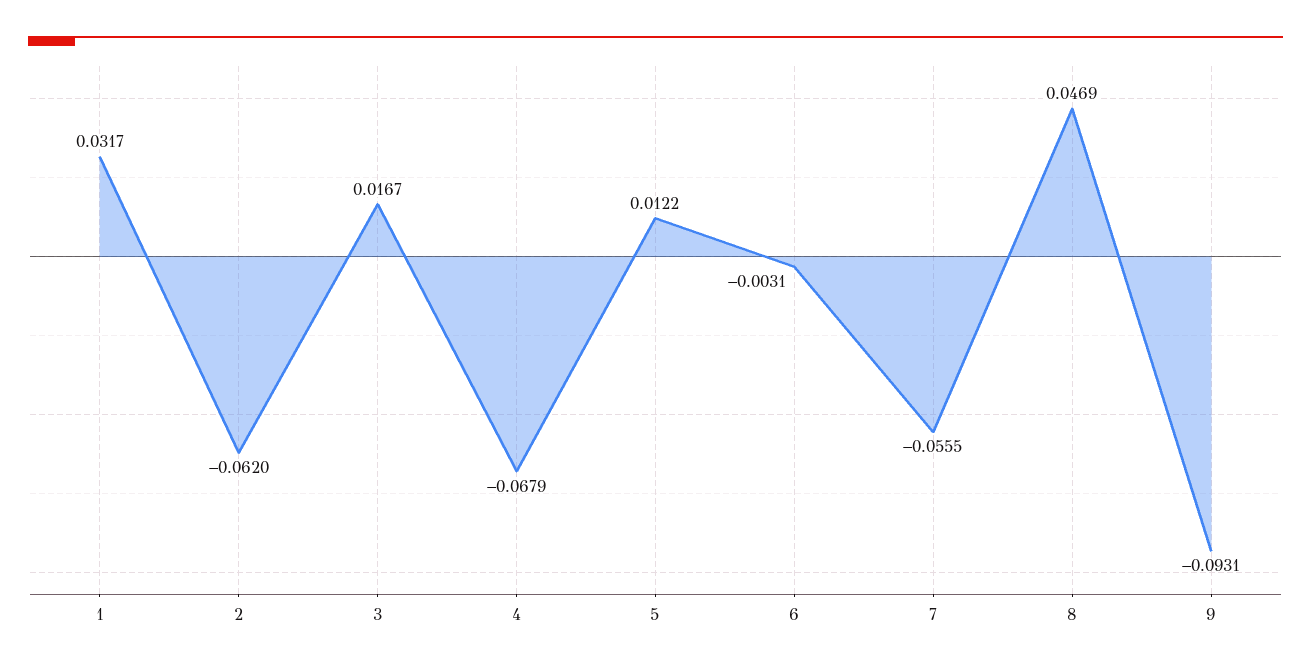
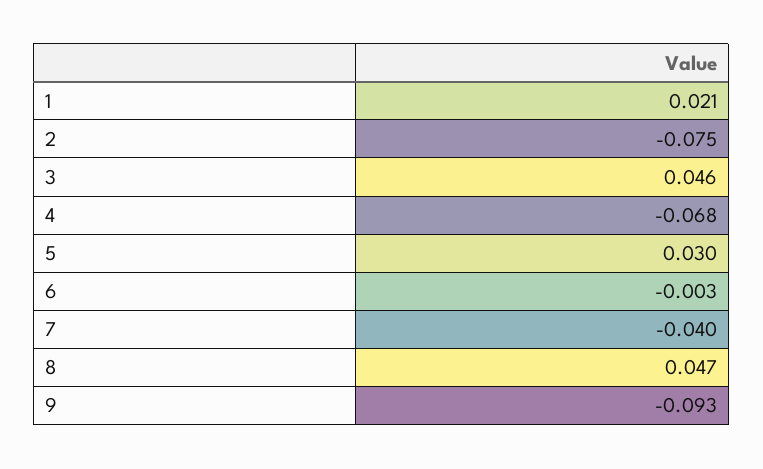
  {
-   "1": 0.0317,
+   "1": 0.021,
-   "2": -0.062,
+   "2": -0.075,
-   "3": 0.0167,
+   "3": 0.046,
    "4": -0.0679,
-   "5": 0.0122,
+   "5": 0.03,
    "6": -0.0031,
-   "7": -0.0555,
+   "7": -0.04,
    "8": 0.0469,
    "9": -0.0931
  }

